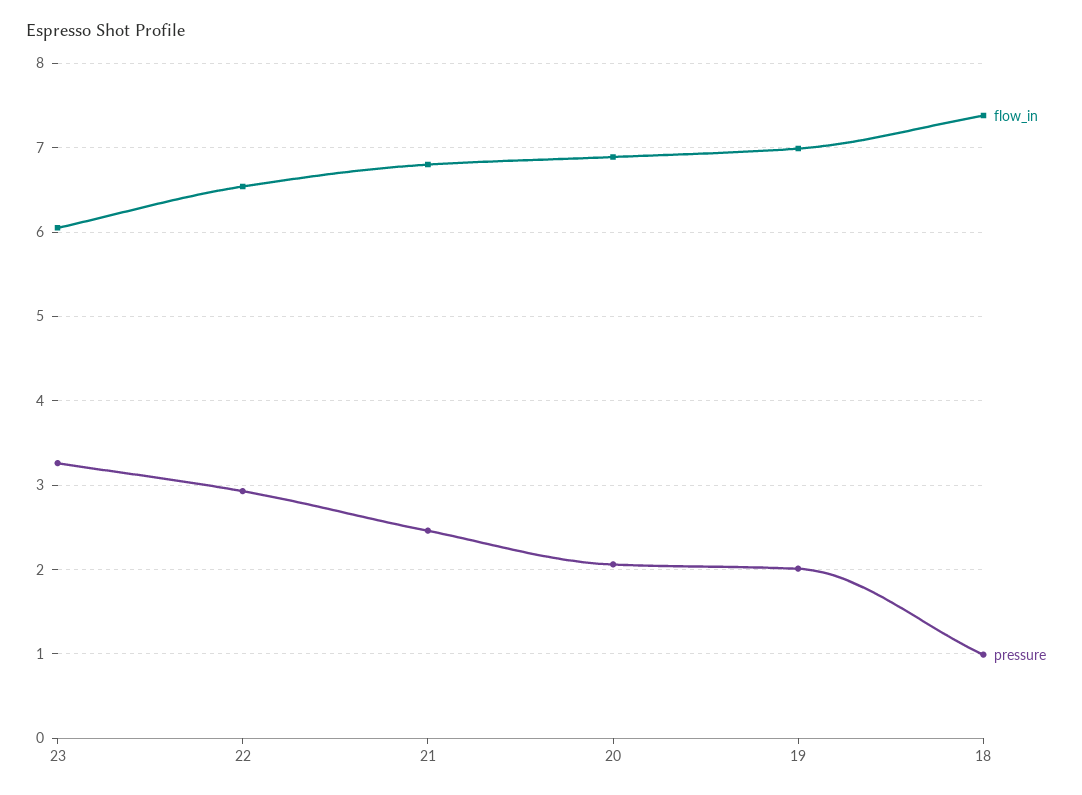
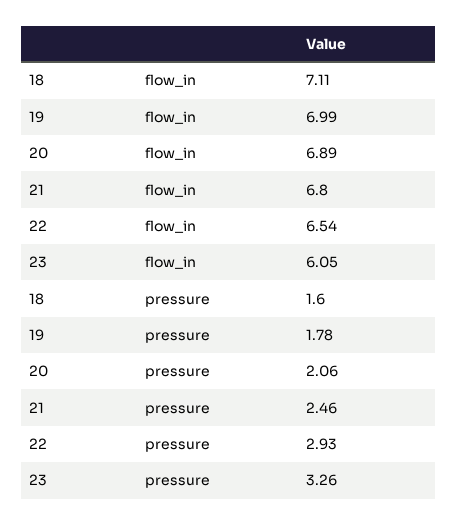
  {
    "flow_in": {
      "23": 6.05,
      "22": 6.54,
      "21": 6.8,
      "20": 6.89,
      "19": 6.99,
-     "18": 7.4
+     "18": 7.11
    },
    "pressure": {
      "23": 3.26,
      "22": 2.93,
      "21": 2.46,
      "20": 2.06,
-     "19": 2,
+     "19": 1.78,
-     "18": 1
+     "18": 1.6
    }
  }

